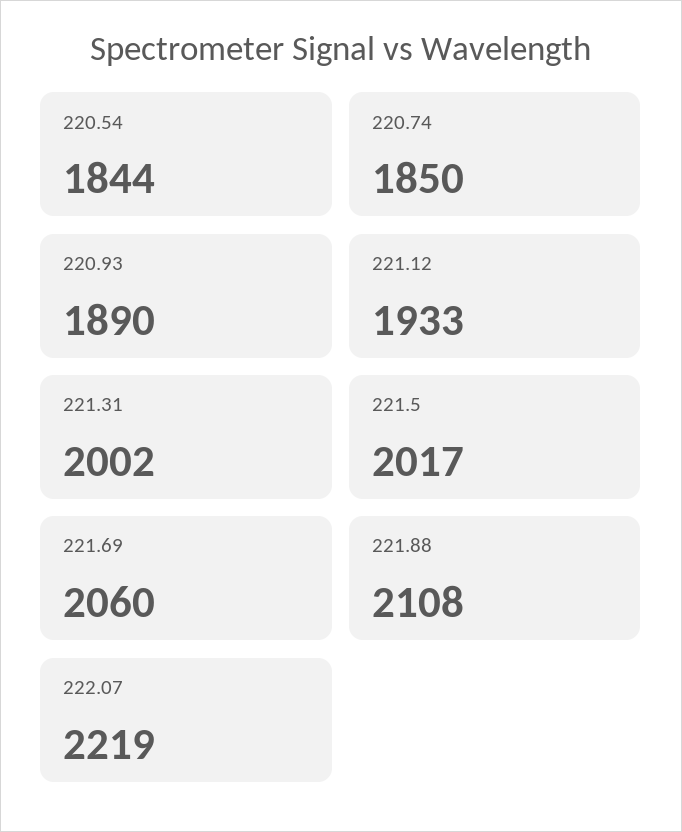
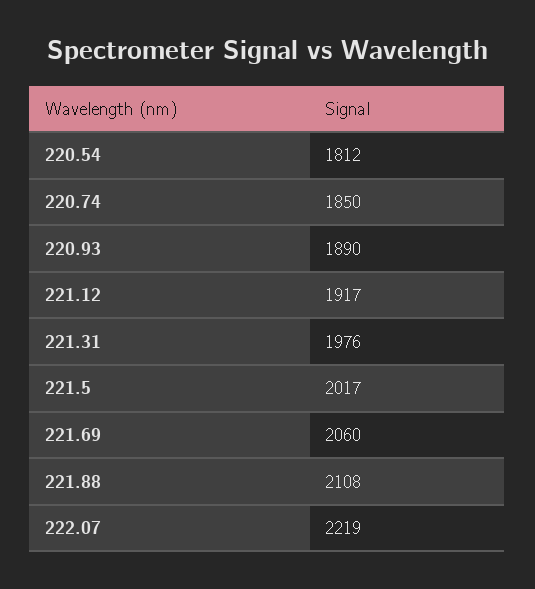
  {
-   "220.54": 1844,
+   "220.54": 1812,
    "220.74": 1850,
    "220.93": 1890,
-   "221.12": 1933,
+   "221.12": 1917,
-   "221.31": 2002,
+   "221.31": 1976,
    "221.5": 2017,
    "221.69": 2060,
    "221.88": 2108,
    "222.07": 2219
  }

